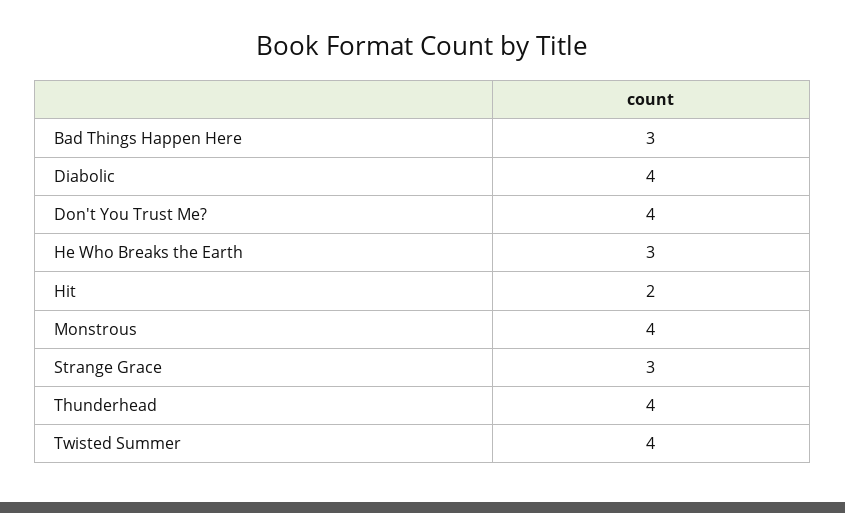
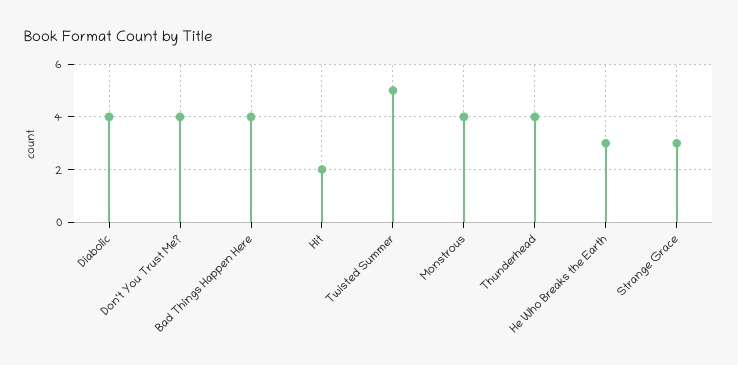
  {
-   "Bad Things Happen Here": 3,
+   "Bad Things Happen Here": 4,
    "Diabolic": 4,
    "Don't You Trust Me?": 4,
    "He Who Breaks the Earth": 3,
    "Hit": 2,
    "Monstrous": 4,
    "Strange Grace": 3,
    "Thunderhead": 4,
-   "Twisted Summer": 4
+   "Twisted Summer": 5
  }

